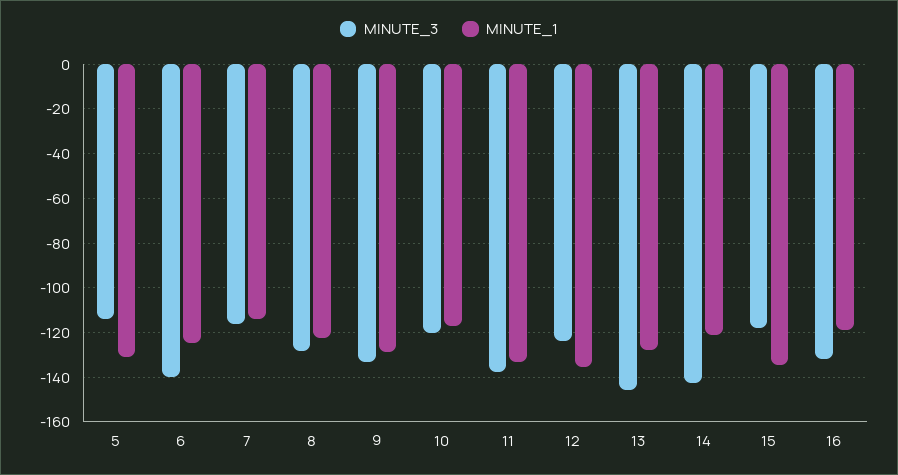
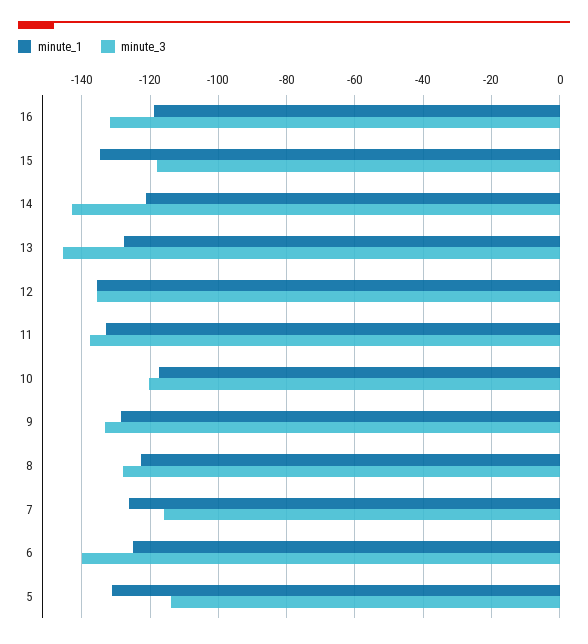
  {
    "MINUTE_3": {
      "5": -114,
      "6": -140,
      "7": -116,
      "8": -128,
      "9": -134,
      "10": -120,
      "11": -138,
-     "12": -125,
+     "12": -136,
      "13": -146,
      "14": -142,
      "15": -118,
      "16": -132
    },
    "MINUTE_1": {
      "5": -132,
      "6": -124,
-     "7": -115,
+     "7": -126,
      "8": -122,
      "9": -128,
      "10": -118,
      "11": -134,
      "12": -136,
      "13": -128,
      "14": -122,
      "15": -134,
      "16": -118
    }
  }

